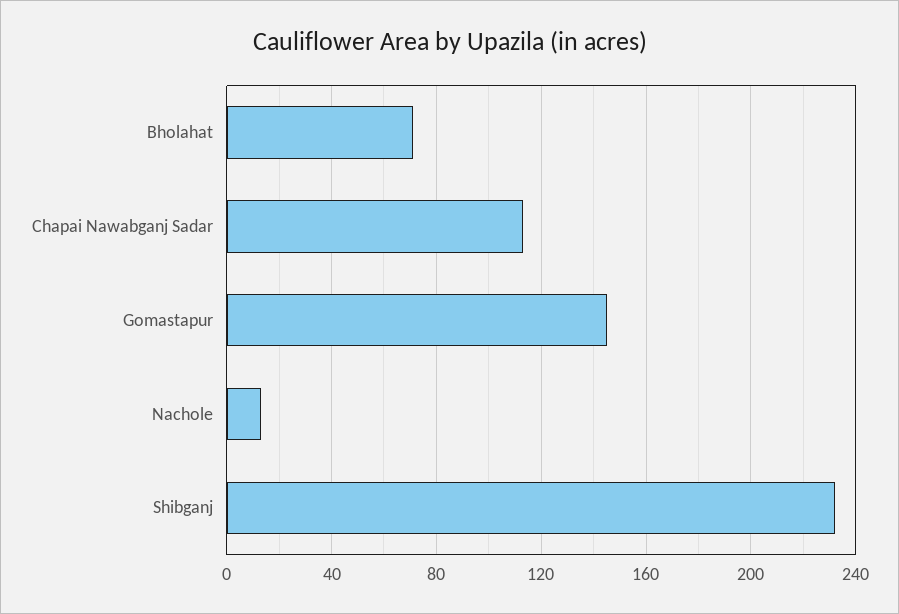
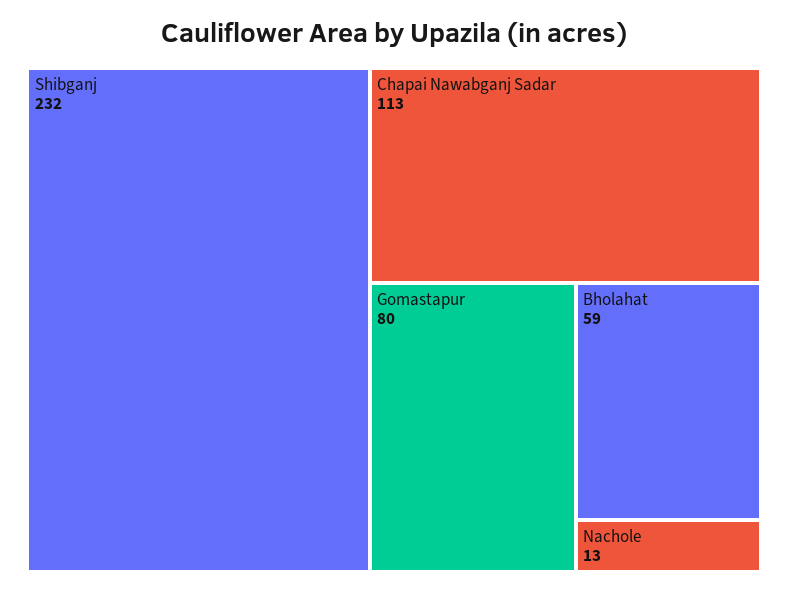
  {
-   "Bholahat": 70,
+   "Bholahat": 59,
    "Chapai Nawabganj Sadar": 113,
-   "Gomastapur": 145,
+   "Gomastapur": 80,
    "Nachole": 13,
    "Shibganj": 232
  }

